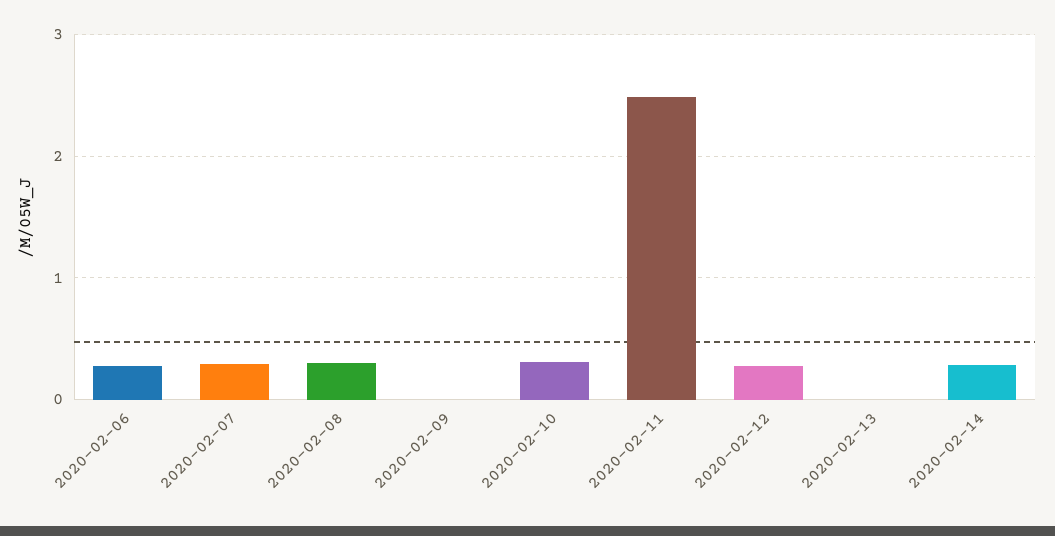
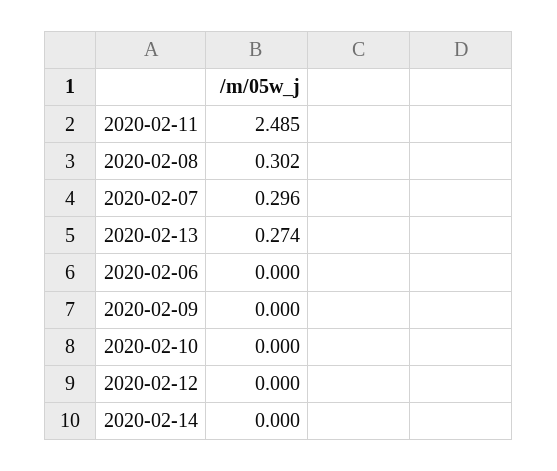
  {
-   "2020-02-06": 0.3,
+   "2020-02-06": 0,
    "2020-02-07": 0.296,
    "2020-02-08": 0.302,
    "2020-02-09": 0,
-   "2020-02-10": 0.3,
+   "2020-02-10": 0,
    "2020-02-11": 2.485,
-   "2020-02-12": 0.3,
+   "2020-02-12": 0,
-   "2020-02-13": 0,
+   "2020-02-13": 0.274,
-   "2020-02-14": 0.3
+   "2020-02-14": 0
  }

